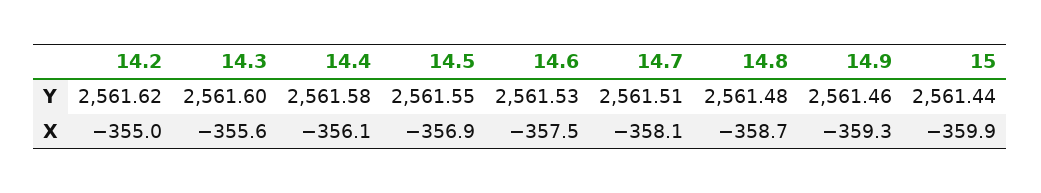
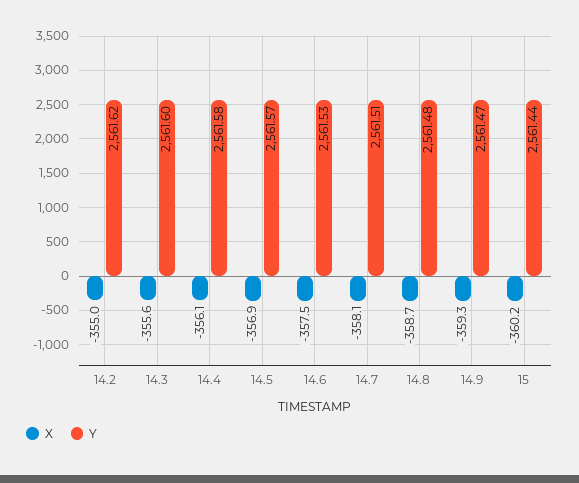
  {
    "Y": {
      "14.2": 2561.62,
      "14.3": 2561.6,
      "14.4": 2561.58,
-     "14.5": 2561.55,
+     "14.5": 2561.57,
      "14.6": 2561.53,
      "14.7": 2561.51,
      "14.8": 2561.48,
-     "14.9": 2561.46,
+     "14.9": 2561.47,
      "15": 2561.44
    },
    "X": {
      "14.2": -355,
      "14.3": -355.6,
      "14.4": -356.1,
      "14.5": -356.9,
      "14.6": -357.5,
      "14.7": -358.1,
      "14.8": -358.7,
      "14.9": -359.3,
-     "15": -359.9
+     "15": -360.2
    }
  }

